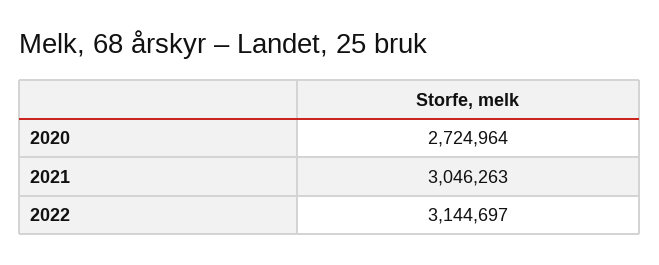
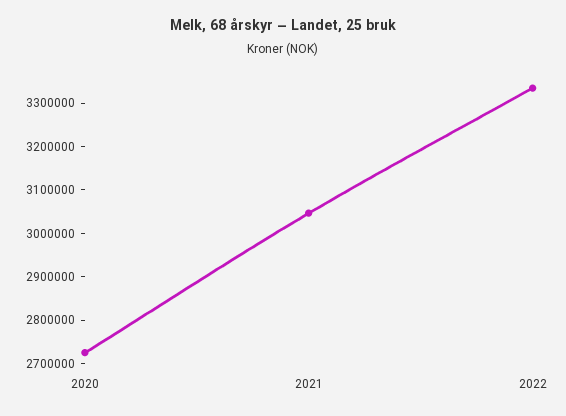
  {
    "2020": 2724964,
    "2021": 3046263,
-   "2022": 3144697
+   "2022": 3340000
  }

